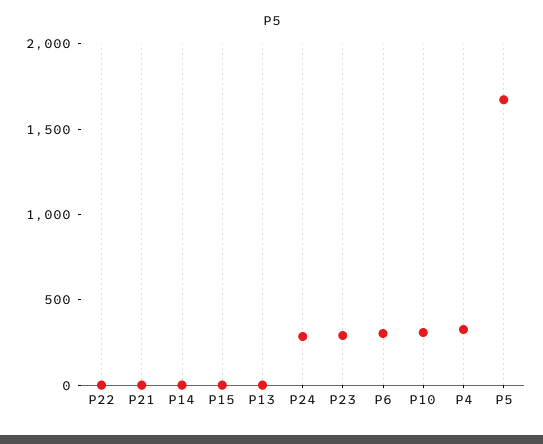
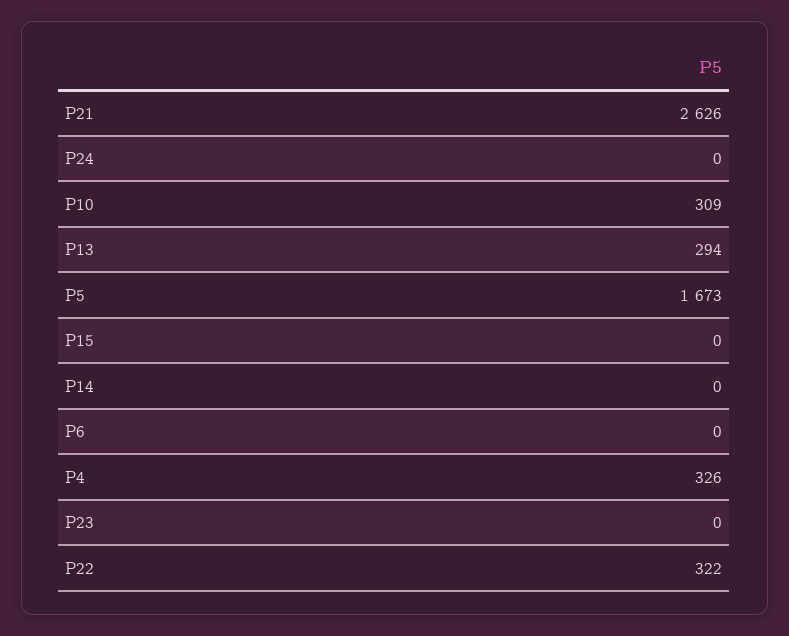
  {
-   "P22": 0,
+   "P22": 322,
-   "P21": 0,
+   "P21": 2626,
    "P14": 0,
    "P15": 0,
-   "P13": 0,
+   "P13": 294,
-   "P24": 300,
+   "P24": 0,
-   "P23": 300,
+   "P23": 0,
-   "P6": 300,
+   "P6": 0,
    "P10": 309,
    "P4": 326,
    "P5": 1673
  }

